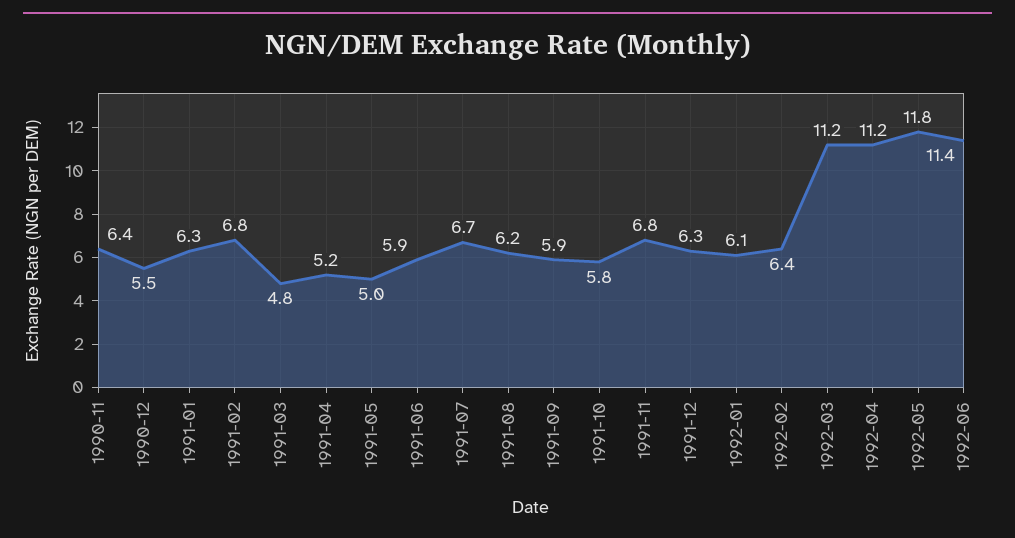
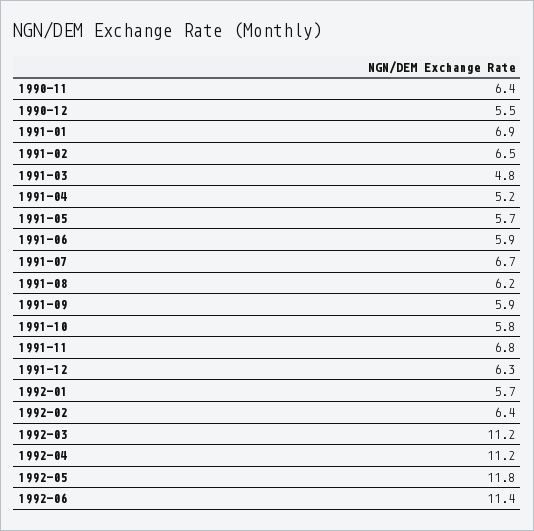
  {
    "1990-11": 6.4,
    "1990-12": 5.5,
-   "1991-01": 6.3,
+   "1991-01": 6.9,
-   "1991-02": 6.8,
+   "1991-02": 6.5,
    "1991-03": 4.8,
    "1991-04": 5.2,
-   "1991-05": 5,
+   "1991-05": 5.7,
    "1991-06": 5.9,
    "1991-07": 6.7,
    "1991-08": 6.2,
    "1991-09": 5.9,
    "1991-10": 5.8,
    "1991-11": 6.8,
    "1991-12": 6.3,
-   "1992-01": 6.1,
+   "1992-01": 5.7,
    "1992-02": 6.4,
    "1992-03": 11.2,
    "1992-04": 11.2,
    "1992-05": 11.8,
    "1992-06": 11.4
  }

